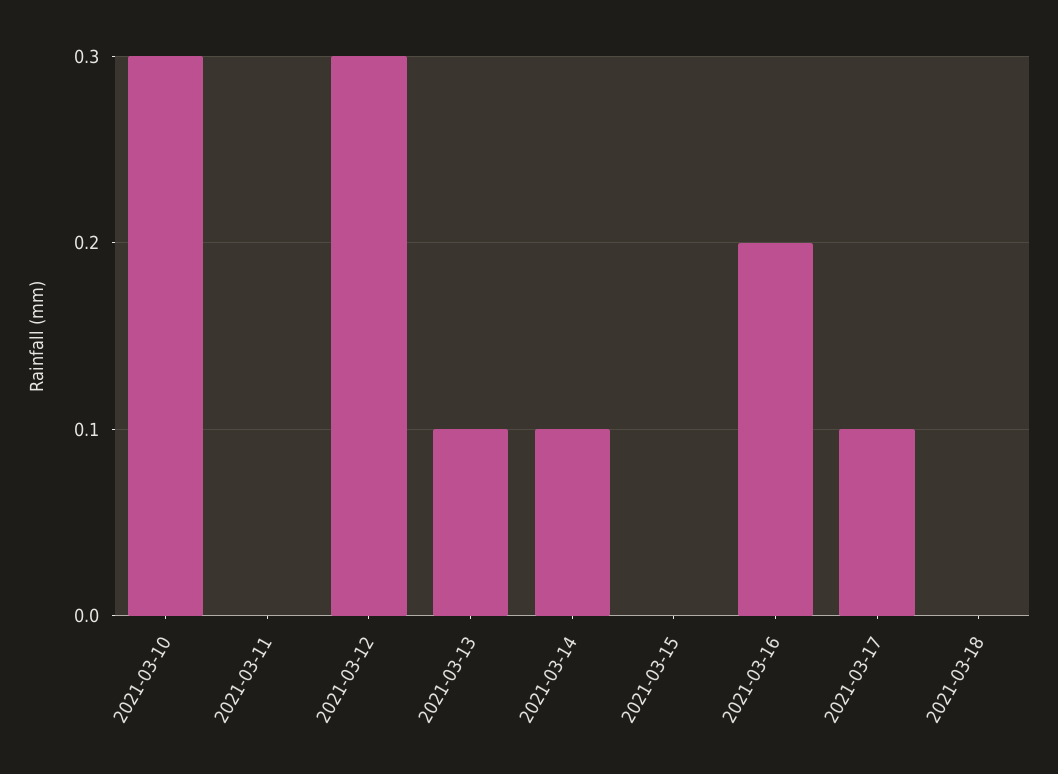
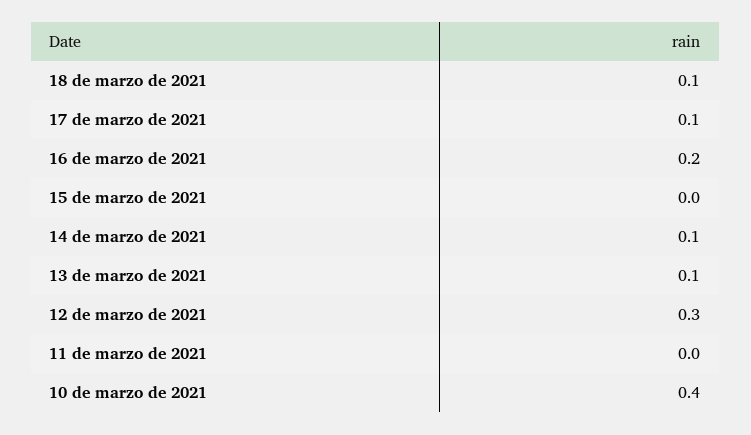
  {
-   "2021-03-10": 0.3,
+   "2021-03-10": 0.4,
    "2021-03-11": 0,
    "2021-03-12": 0.3,
    "2021-03-13": 0.1,
    "2021-03-14": 0.1,
    "2021-03-15": 0,
    "2021-03-16": 0.2,
    "2021-03-17": 0.1,
-   "2021-03-18": 0
+   "2021-03-18": 0.1
  }

